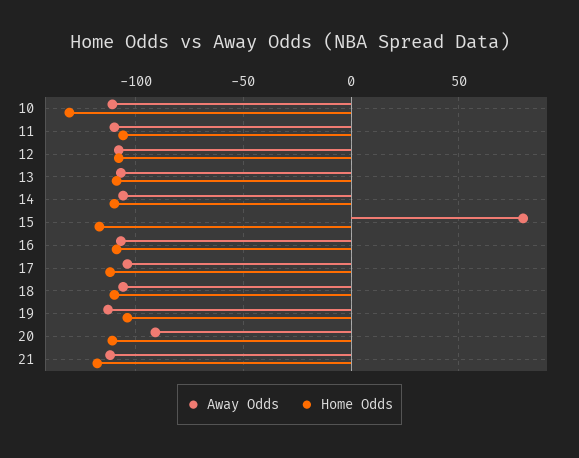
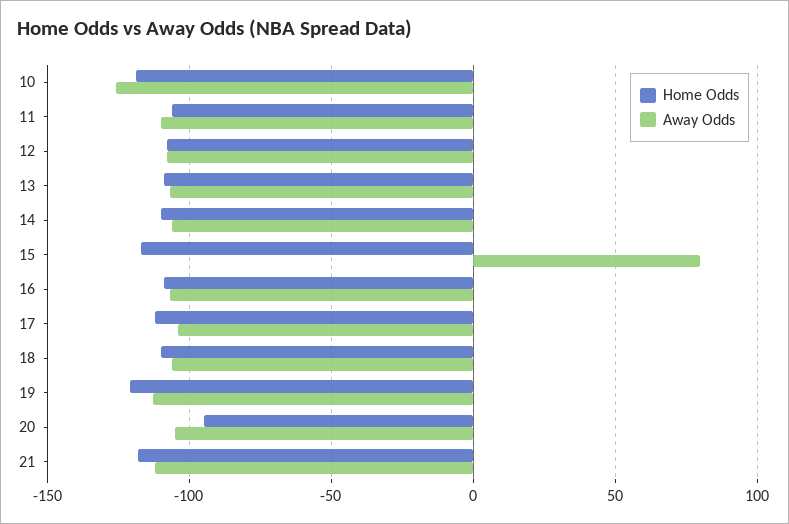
  {
    "Away Odds": {
-     "10": -110,
+     "10": -125,
      "11": -110,
      "12": -110,
      "13": -105,
      "14": -105,
      "15": 80,
      "16": -105,
      "17": -105,
      "18": -105,
      "19": -115,
-     "20": -90,
+     "20": -105,
      "21": -110
    },
    "Home Odds": {
-     "10": -130,
+     "10": -120,
      "11": -105,
      "12": -110,
      "13": -110,
      "14": -110,
      "15": -115,
      "16": -110,
      "17": -110,
      "18": -110,
-     "19": -105,
+     "19": -120,
-     "20": -110,
+     "20": -95,
      "21": -120
    }
  }

